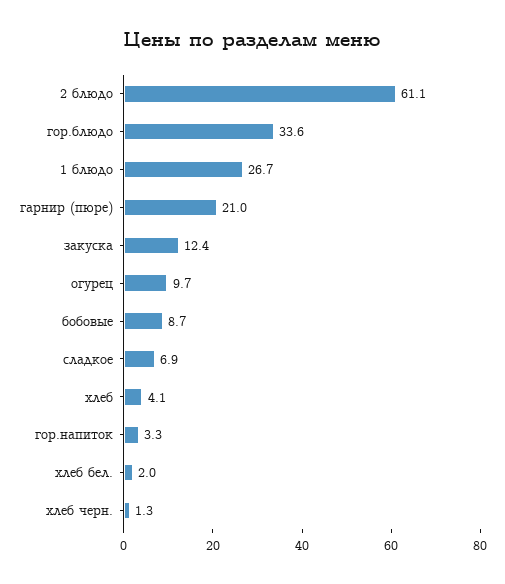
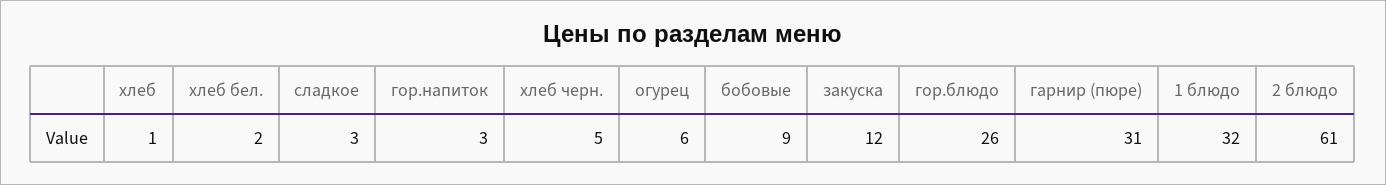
  {
    "2 блюдо": 61.1,
-   "гор.блюдо": 33.6,
+   "гор.блюдо": 26,
-   "1 блюдо": 26.7,
+   "1 блюдо": 32,
-   "гарнир (пюре)": 21,
+   "гарнир (пюре)": 31,
    "закуска": 12.4,
-   "огурец": 9.7,
+   "огурец": 6,
    "бобовые": 8.7,
-   "сладкое": 6.9,
+   "сладкое": 3,
-   "хлеб": 4.1,
+   "хлеб": 1,
    "гор.напиток": 3.3,
    "хлеб бел.": 2,
-   "хлеб черн.": 1.3
+   "хлеб черн.": 5
  }

